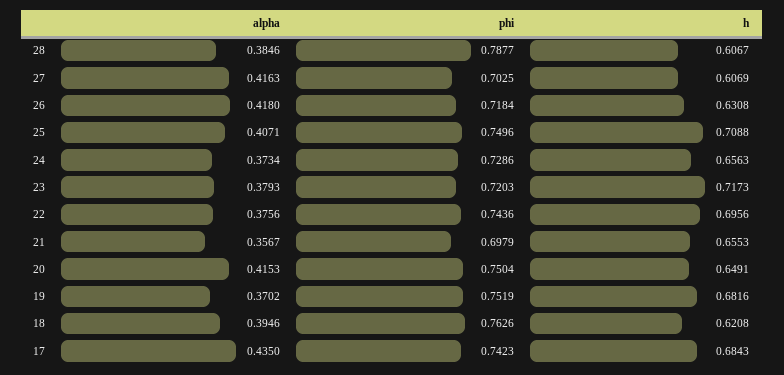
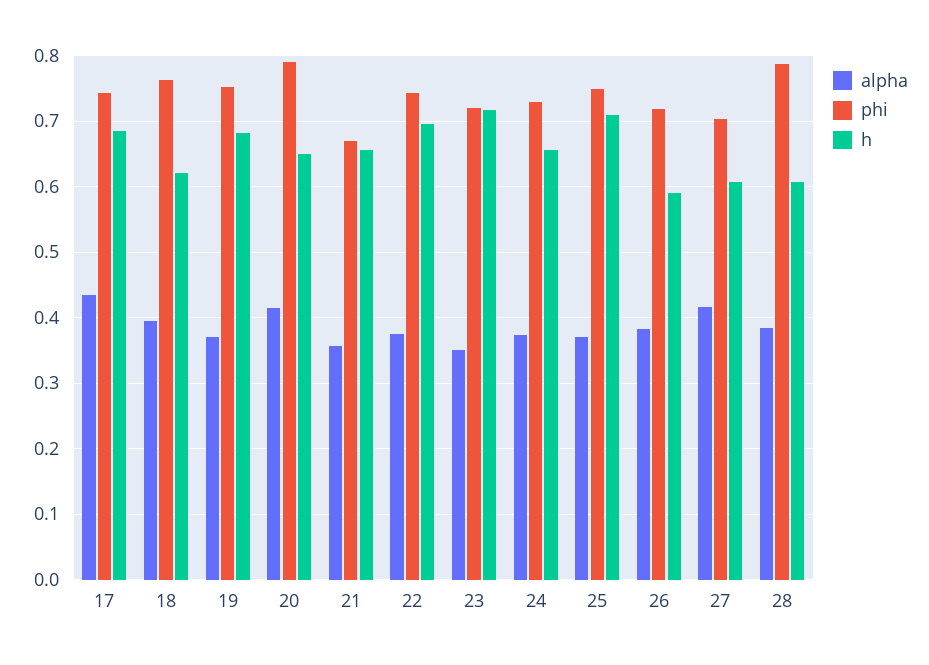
  {
    "alpha": {
      "28": 0.3846,
      "27": 0.4163,
-     "26": 0.418,
+     "26": 0.38,
-     "25": 0.4071,
+     "25": 0.37,
      "24": 0.3734,
-     "23": 0.3793,
+     "23": 0.35,
      "22": 0.3756,
      "21": 0.3567,
      "20": 0.4153,
      "19": 0.3702,
      "18": 0.3946,
      "17": 0.435
    },
    "phi": {
      "28": 0.7877,
      "27": 0.7025,
      "26": 0.7184,
      "25": 0.7496,
      "24": 0.7286,
      "23": 0.7203,
      "22": 0.7436,
-     "21": 0.6979,
+     "21": 0.67,
-     "20": 0.7504,
+     "20": 0.79,
      "19": 0.7519,
      "18": 0.7626,
      "17": 0.7423
    },
    "h": {
      "28": 0.6067,
      "27": 0.6069,
-     "26": 0.6308,
+     "26": 0.59,
      "25": 0.7088,
      "24": 0.6563,
      "23": 0.7173,
      "22": 0.6956,
      "21": 0.6553,
      "20": 0.6491,
      "19": 0.6816,
      "18": 0.6208,
      "17": 0.6843
    }
  }

